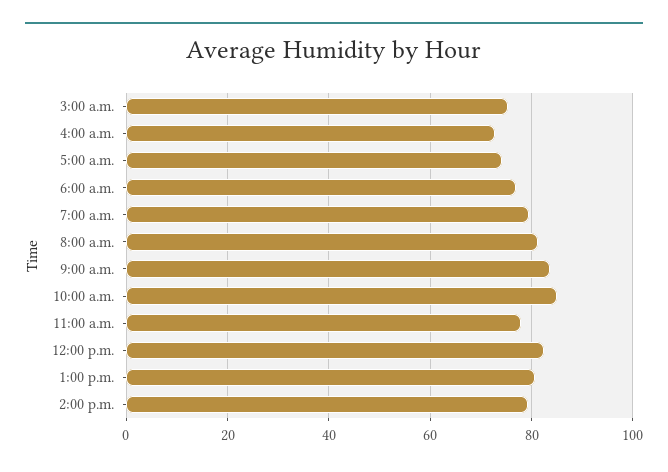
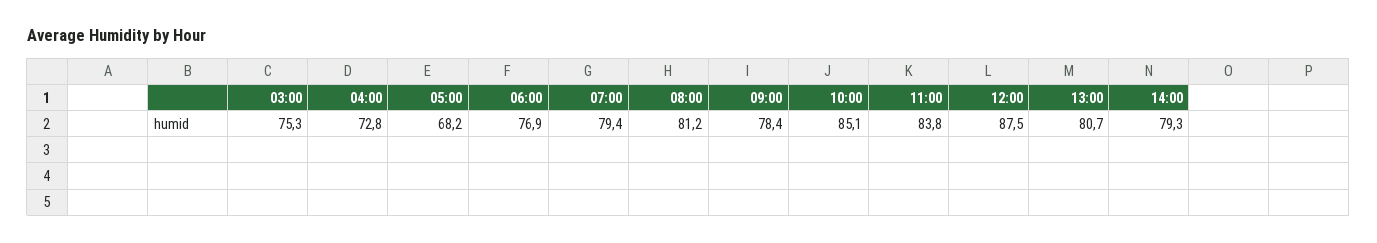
  {
    "3:00 a.m.": 75.3,
    "4:00 a.m.": 72.8,
-   "5:00 a.m.": 74,
+   "5:00 a.m.": 68.2,
    "6:00 a.m.": 76.9,
    "7:00 a.m.": 79.4,
    "8:00 a.m.": 81.2,
-   "9:00 a.m.": 84,
+   "9:00 a.m.": 78.4,
    "10:00 a.m.": 85.1,
-   "11:00 a.m.": 78,
+   "11:00 a.m.": 83.8,
-   "12:00 p.m.": 82,
+   "12:00 p.m.": 87.5,
    "1:00 p.m.": 80.7,
    "2:00 p.m.": 79.3
  }

